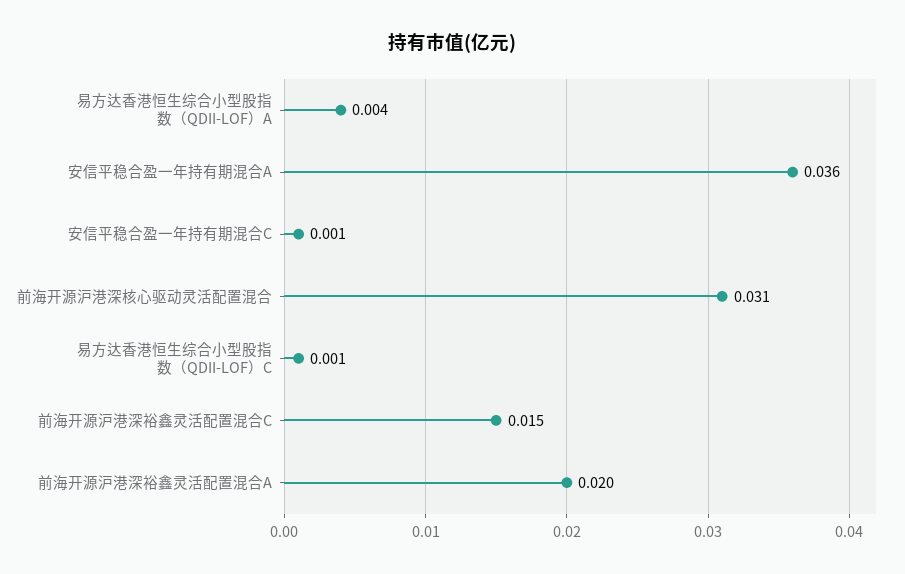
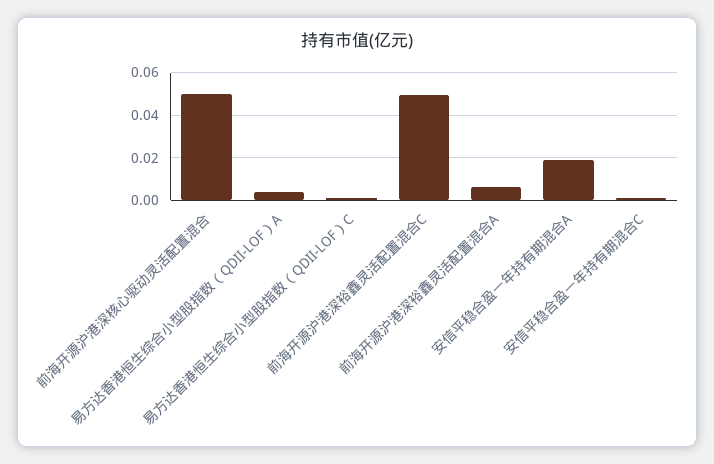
  {
    "易方达香港恒生综合小型股指数（QDII-LOF）A": 0.004,
-   "安信平稳合盈一年持有期混合A": 0.036,
+   "安信平稳合盈一年持有期混合A": 0.02,
    "安信平稳合盈一年持有期混合C": 0.001,
-   "前海开源沪港深核心驱动灵活配置混合": 0.031,
+   "前海开源沪港深核心驱动灵活配置混合": 0.05,
    "易方达香港恒生综合小型股指数（QDII-LOF）C": 0.001,
-   "前海开源沪港深裕鑫灵活配置混合C": 0.015,
+   "前海开源沪港深裕鑫灵活配置混合C": 0.05,
-   "前海开源沪港深裕鑫灵活配置混合A": 0.02
+   "前海开源沪港深裕鑫灵活配置混合A": 0.005
  }

